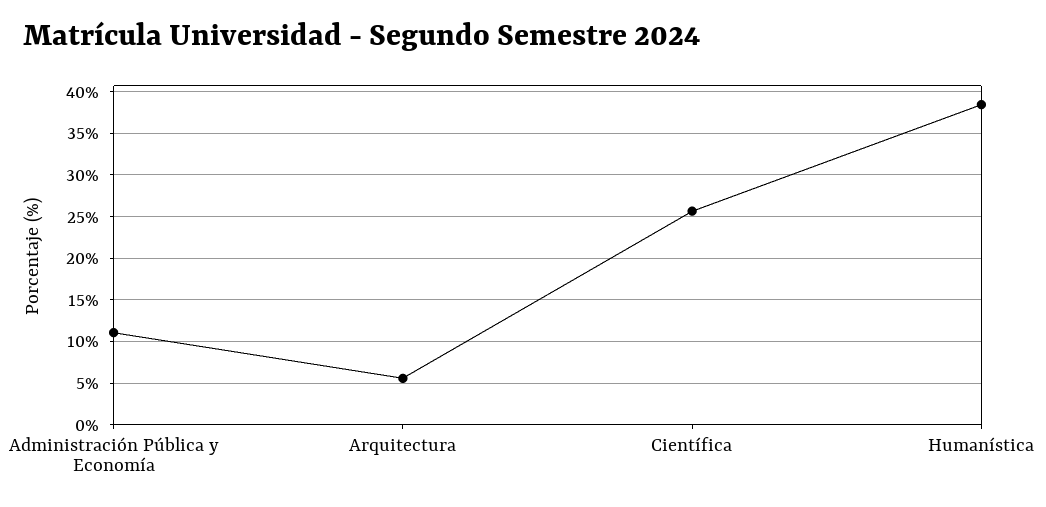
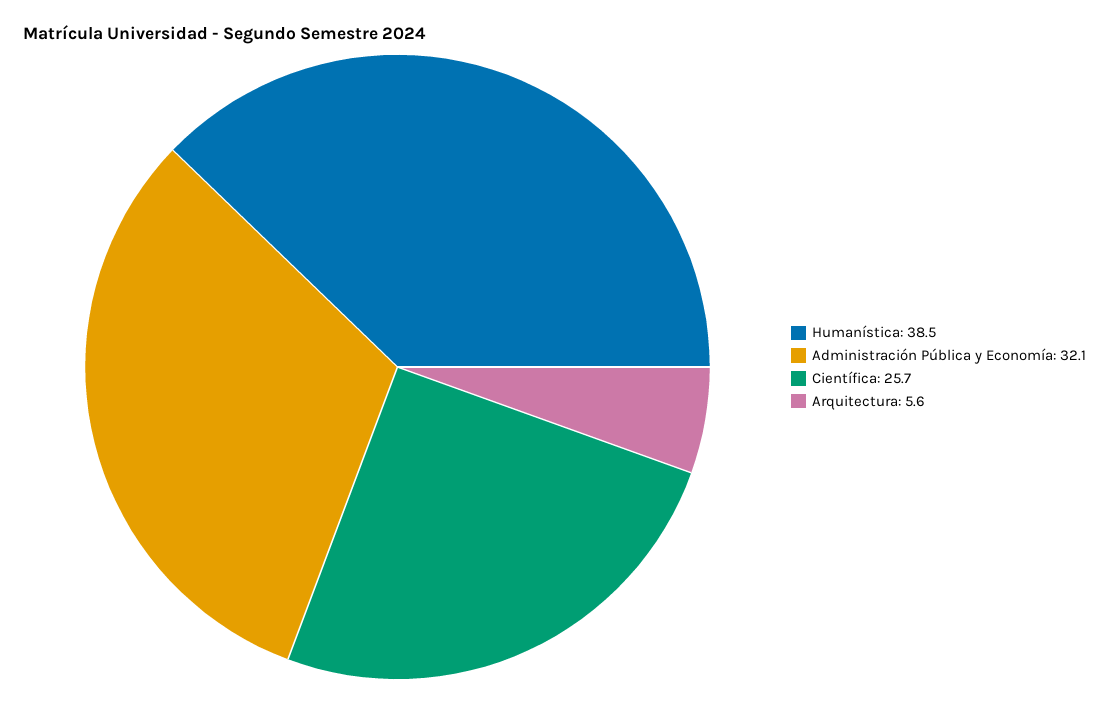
  {
-   "Administración Pública y Economía": 11,
+   "Administración Pública y Economía": 32.1,
    "Arquitectura": 5.6,
    "Científica": 25.7,
    "Humanística": 38.5
  }

